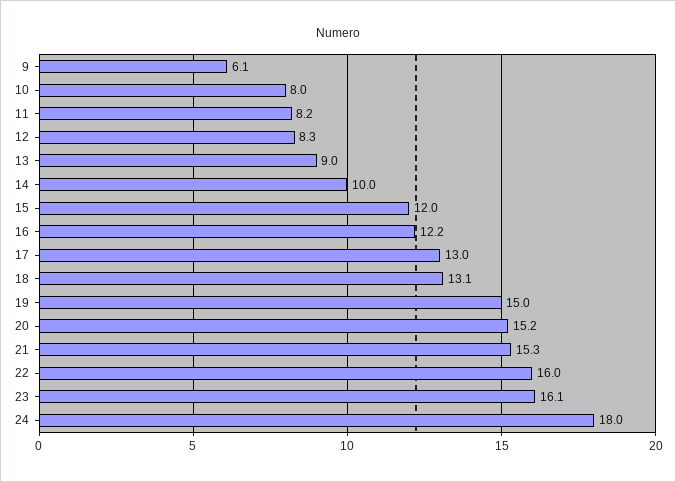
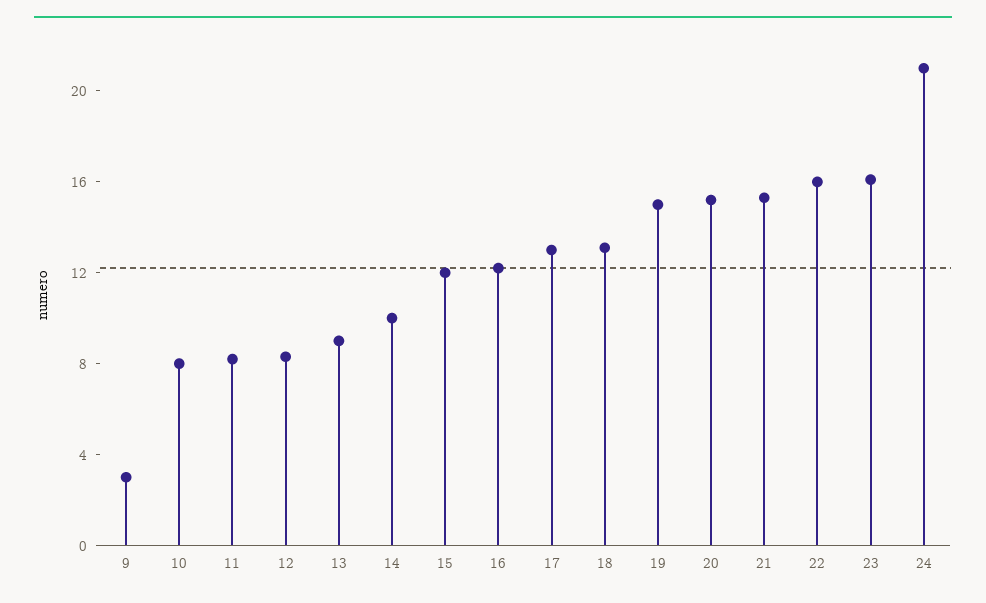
  {
-   "9": 6.1,
+   "9": 3,
    "10": 8,
    "11": 8.2,
    "12": 8.3,
    "13": 9,
    "14": 10,
    "15": 12,
    "16": 12.2,
    "17": 13,
    "18": 13.1,
    "19": 15,
    "20": 15.2,
    "21": 15.3,
    "22": 16,
    "23": 16.1,
-   "24": 18
+   "24": 21
  }

